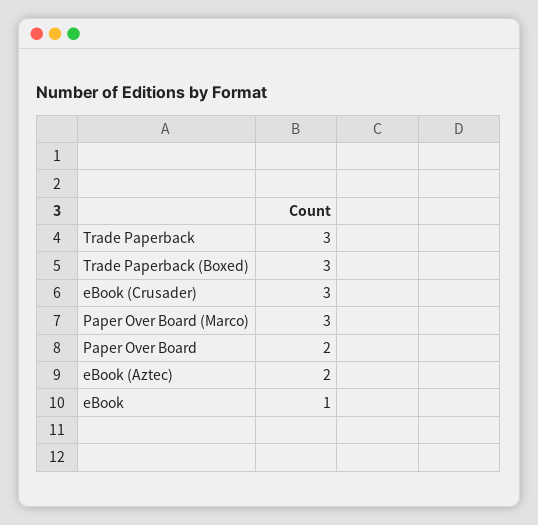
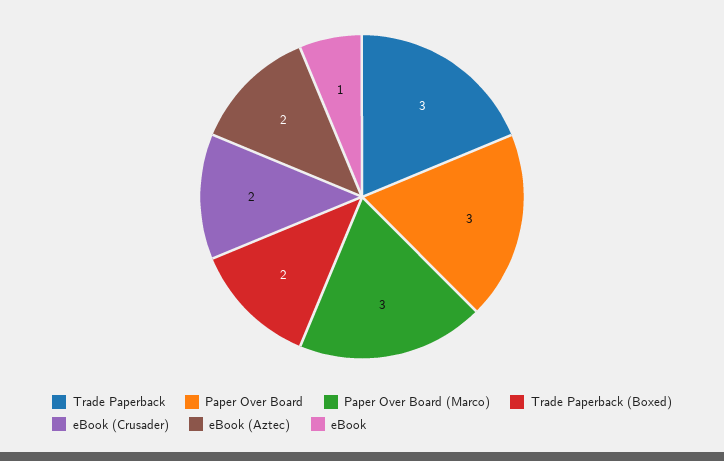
  {
    "Trade Paperback": 3,
-   "Trade Paperback (Boxed)": 3,
+   "Trade Paperback (Boxed)": 2,
-   "eBook (Crusader)": 3,
+   "eBook (Crusader)": 2,
    "Paper Over Board (Marco)": 3,
-   "Paper Over Board": 2,
+   "Paper Over Board": 3,
    "eBook (Aztec)": 2,
    "eBook": 1
  }

